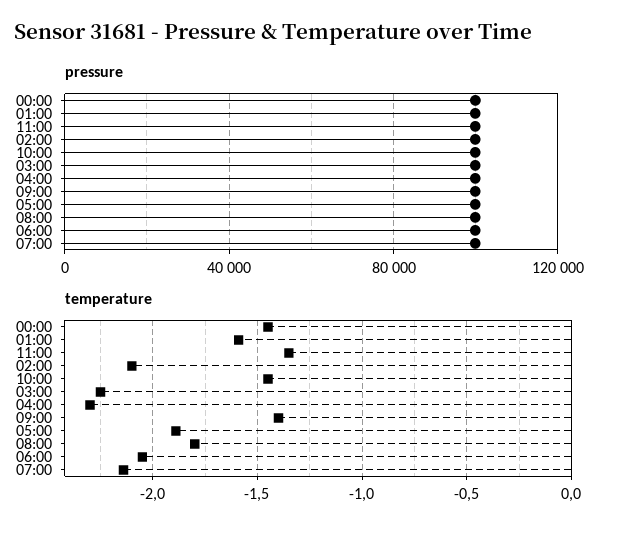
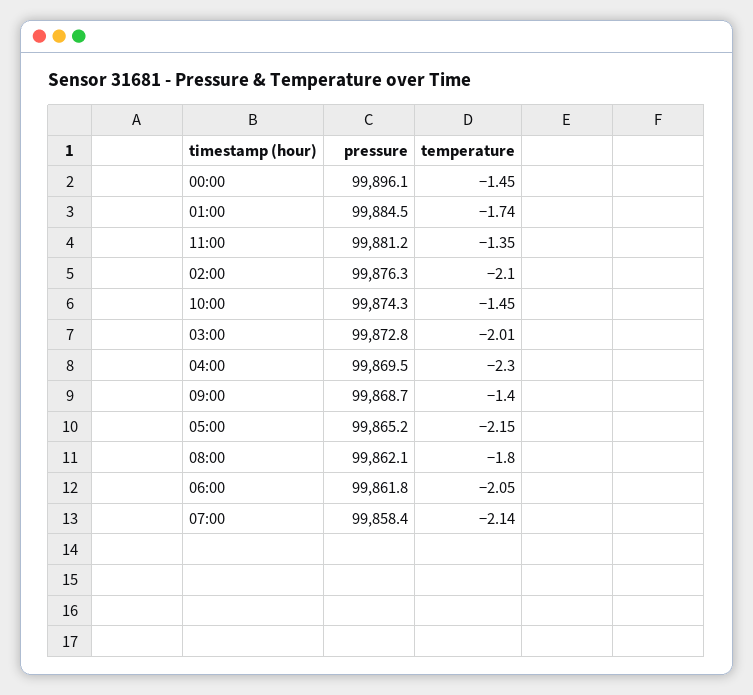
  {
    "pressure": {
      "00:00": 99896.1,
      "01:00": 99884.5,
      "11:00": 99881.2,
      "02:00": 99876.3,
      "10:00": 99874.3,
      "03:00": 99872.8,
      "04:00": 99869.5,
      "09:00": 99868.7,
      "05:00": 99865.2,
      "08:00": 99862.1,
      "06:00": 99861.8,
      "07:00": 99858.4
    },
    "temperature": {
      "00:00": -1.45,
-     "01:00": -1.6,
+     "01:00": -1.74,
      "11:00": -1.35,
      "02:00": -2.1,
      "10:00": -1.45,
-     "03:00": -2.25,
+     "03:00": -2.01,
      "04:00": -2.3,
      "09:00": -1.4,
-     "05:00": -1.9,
+     "05:00": -2.15,
      "08:00": -1.8,
      "06:00": -2.05,
      "07:00": -2.14
    }
  }

